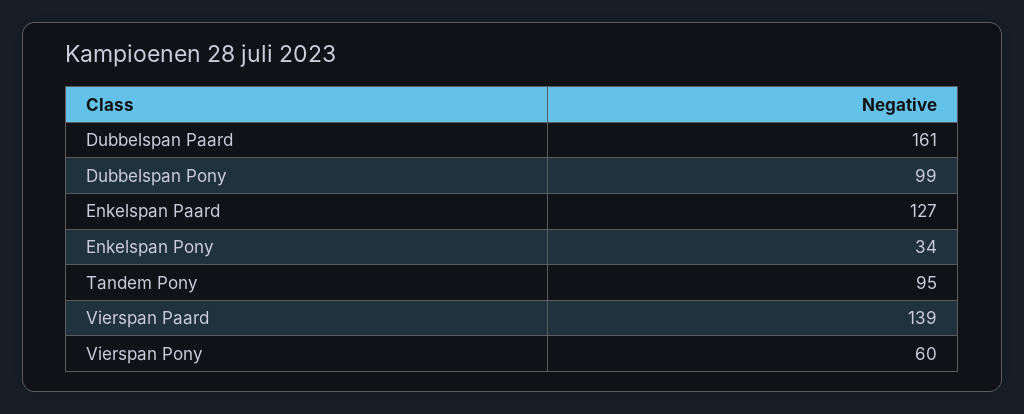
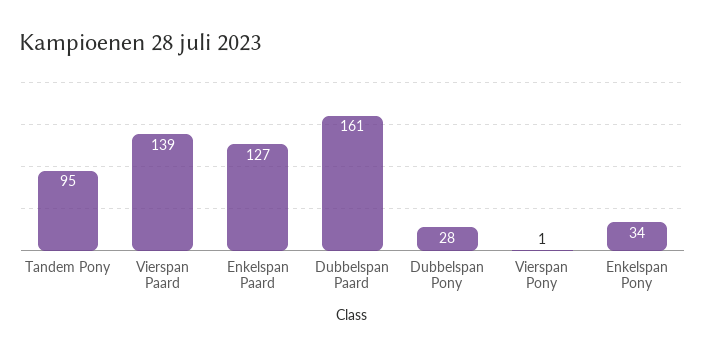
  {
    "Dubbelspan Paard": 161,
-   "Dubbelspan Pony": 99,
+   "Dubbelspan Pony": 28,
    "Enkelspan Paard": 127,
    "Enkelspan Pony": 34,
    "Tandem Pony": 95,
    "Vierspan Paard": 139,
-   "Vierspan Pony": 60
+   "Vierspan Pony": 1
  }

